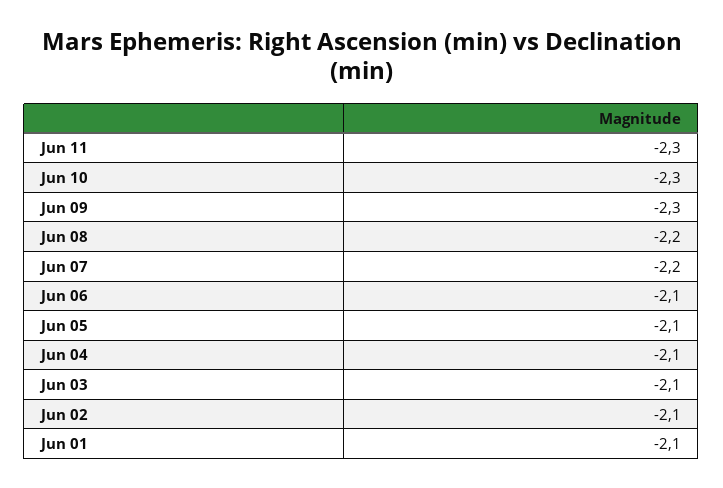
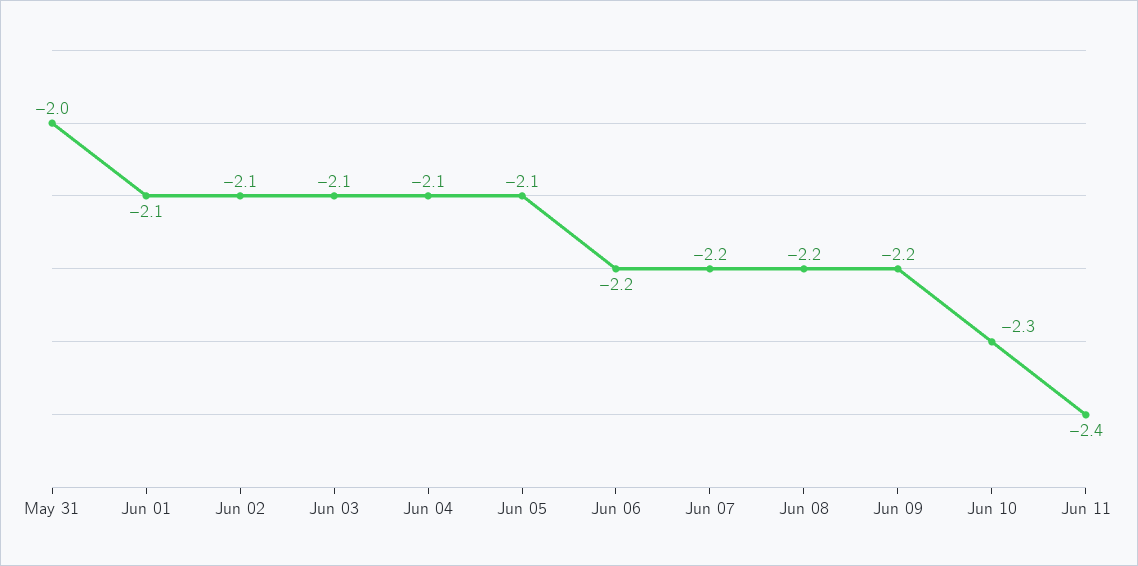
  {
-   "Jun 11": -2.3,
+   "Jun 11": -2.4,
    "Jun 10": -2.3,
-   "Jun 09": -2.3,
+   "Jun 09": -2.2,
    "Jun 08": -2.2,
    "Jun 07": -2.2,
-   "Jun 06": -2.1,
+   "Jun 06": -2.2,
    "Jun 05": -2.1,
    "Jun 04": -2.1,
    "Jun 03": -2.1,
    "Jun 02": -2.1,
-   "Jun 01": -2.1
+   "Jun 01": -2.1,
+   "May 31": -2
  }

